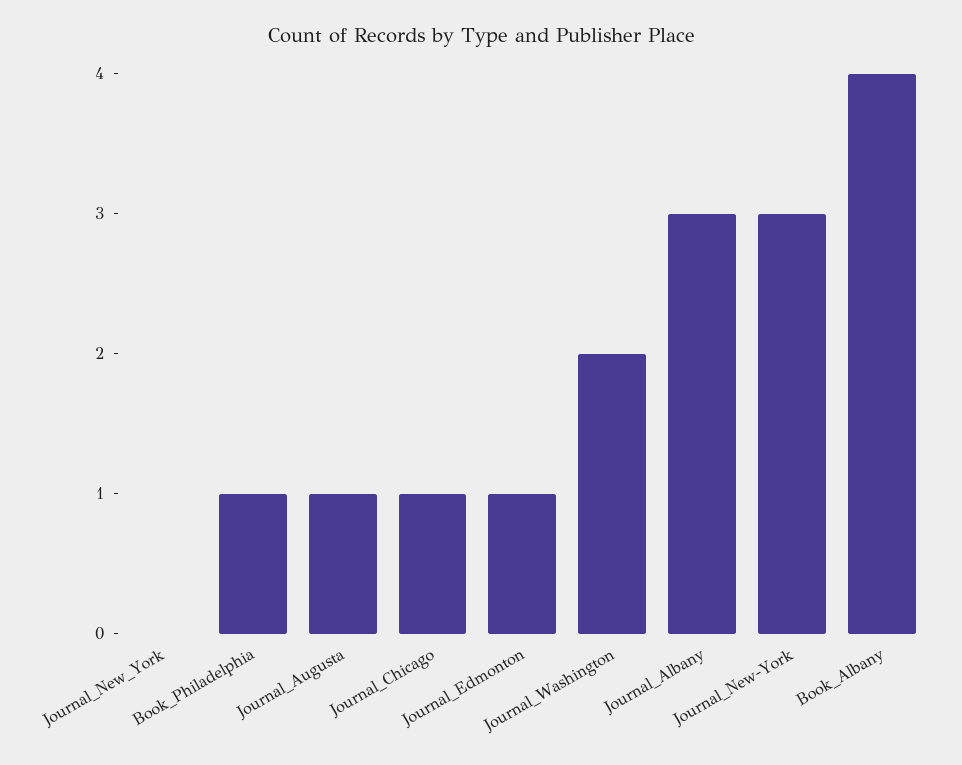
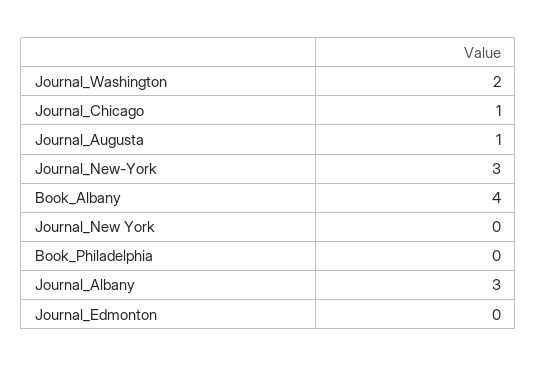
  {
    "Journal_New_York": 0,
-   "Book_Philadelphia": 1,
+   "Book_Philadelphia": 0,
    "Journal_Augusta": 1,
    "Journal_Chicago": 1,
-   "Journal_Edmonton": 1,
+   "Journal_Edmonton": 0,
    "Journal_Washington": 2,
    "Journal_Albany": 3,
    "Journal_New-York": 3,
    "Book_Albany": 4
  }

